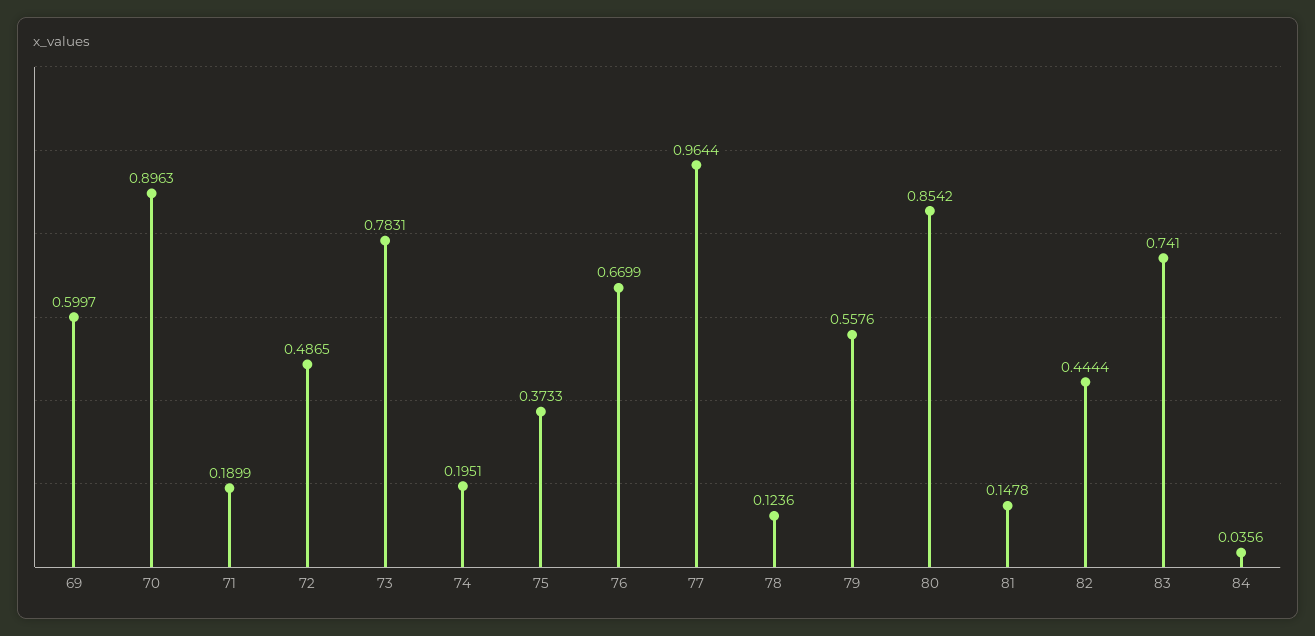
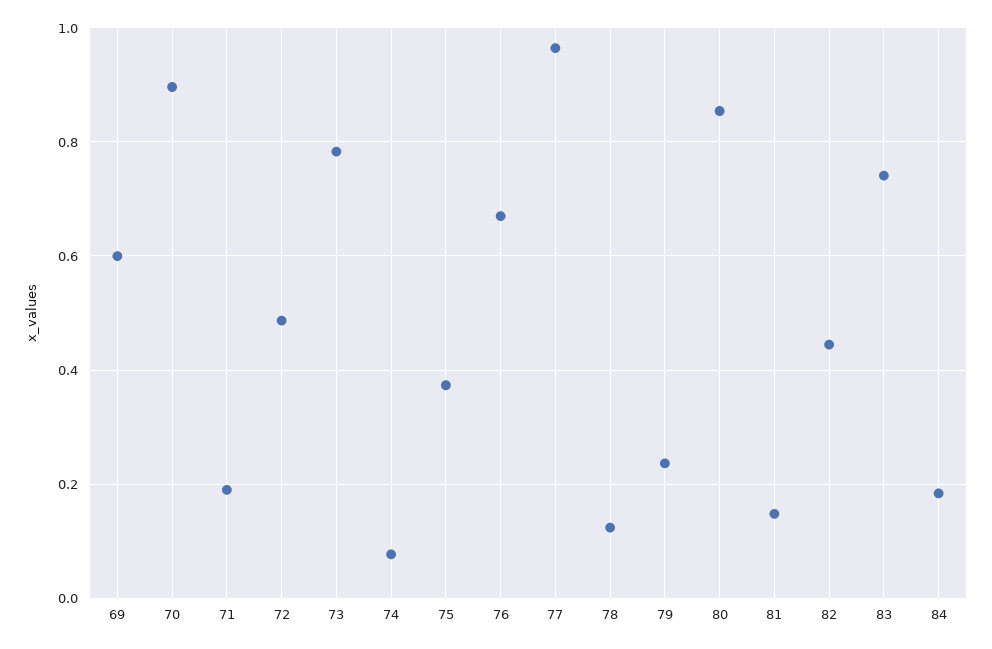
  {
    "69": 0.5997,
    "70": 0.8963,
    "71": 0.1899,
    "72": 0.4865,
    "73": 0.7831,
-   "74": 0.1951,
+   "74": 0.08,
    "75": 0.3733,
    "76": 0.6699,
    "77": 0.9644,
    "78": 0.1236,
-   "79": 0.5576,
+   "79": 0.24,
    "80": 0.8542,
    "81": 0.1478,
    "82": 0.4444,
    "83": 0.741,
-   "84": 0.0356
+   "84": 0.18
  }

